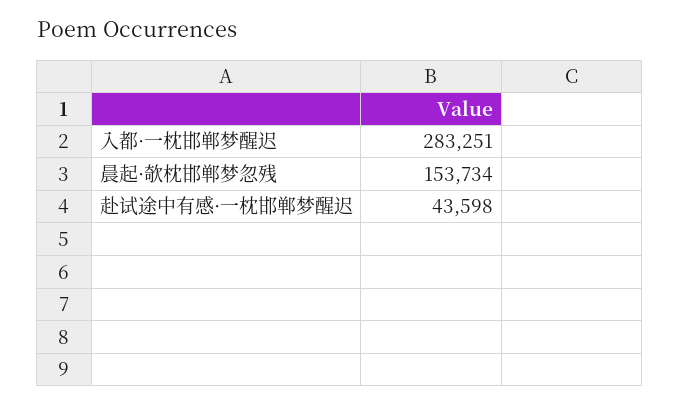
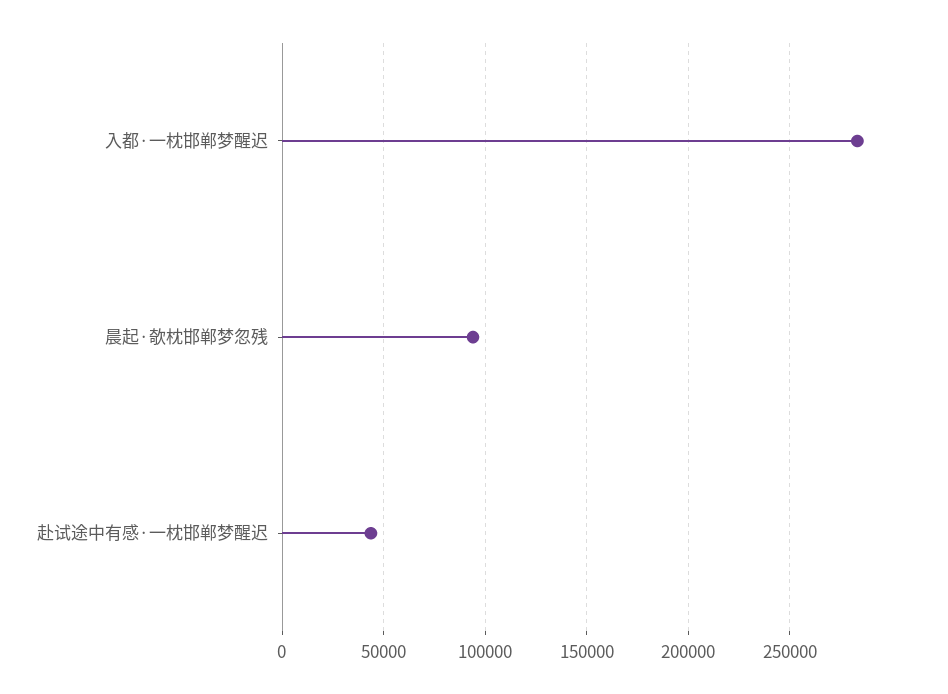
  {
    "入都·一枕邯郸梦醒迟": 283251,
-   "晨起·欹枕邯郸梦忽残": 153734,
+   "晨起·欹枕邯郸梦忽残": 95000,
    "赴试途中有感·一枕邯郸梦醒迟": 43598
  }

